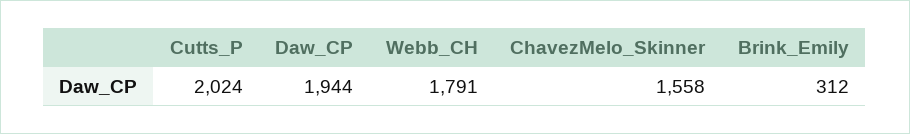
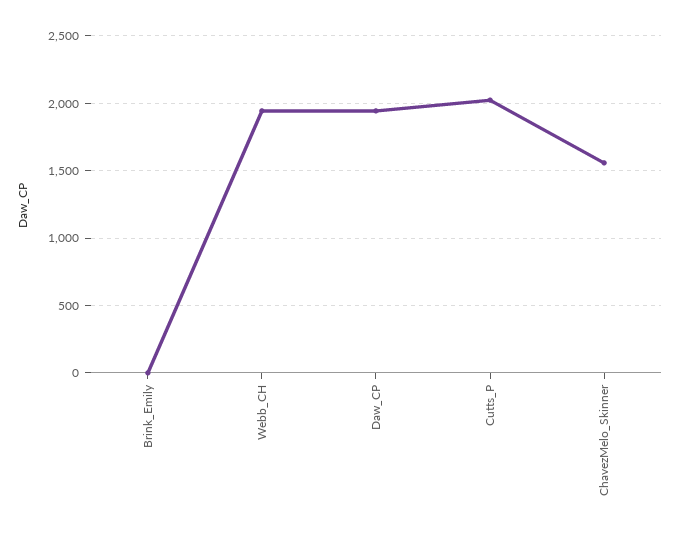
  {
    "Cutts_P": 2024,
    "Daw_CP": 1944,
-   "Webb_CH": 1791,
+   "Webb_CH": 1950,
    "ChavezMelo_Skinner": 1558,
-   "Brink_Emily": 312
+   "Brink_Emily": 0
  }

